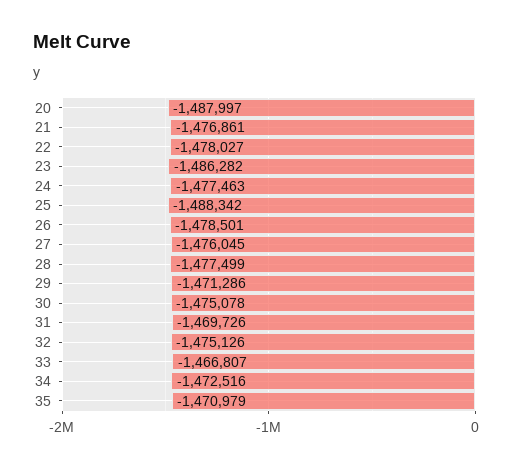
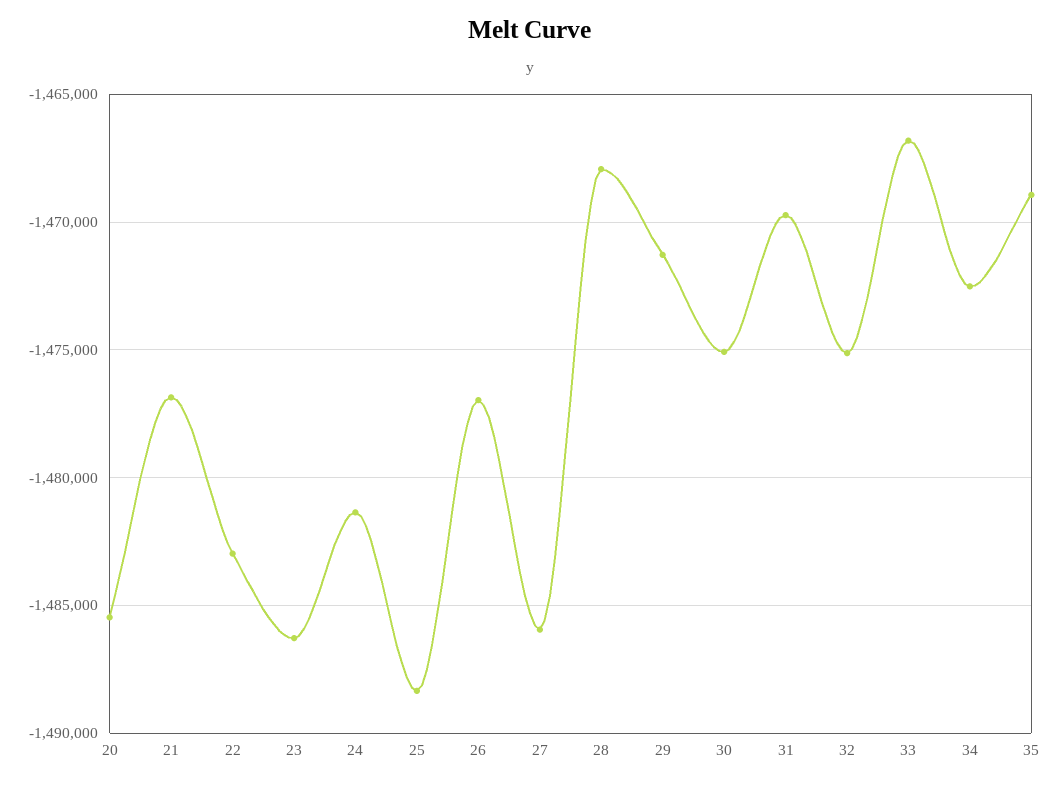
  {
-   "20": -1487997,
+   "20": -1485500,
    "21": -1476861,
-   "22": -1478027,
+   "22": -1483000,
    "23": -1486282,
-   "24": -1477463,
+   "24": -1481500,
    "25": -1488342,
-   "26": -1478501,
+   "26": -1477000,
-   "27": -1476045,
+   "27": -1486000,
-   "28": -1477499,
+   "28": -1468000,
    "29": -1471286,
    "30": -1475078,
    "31": -1469726,
    "32": -1475126,
    "33": -1466807,
    "34": -1472516,
-   "35": -1470979
+   "35": -1469000
  }

